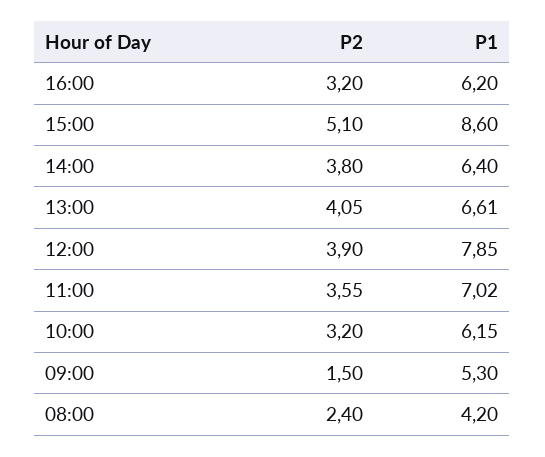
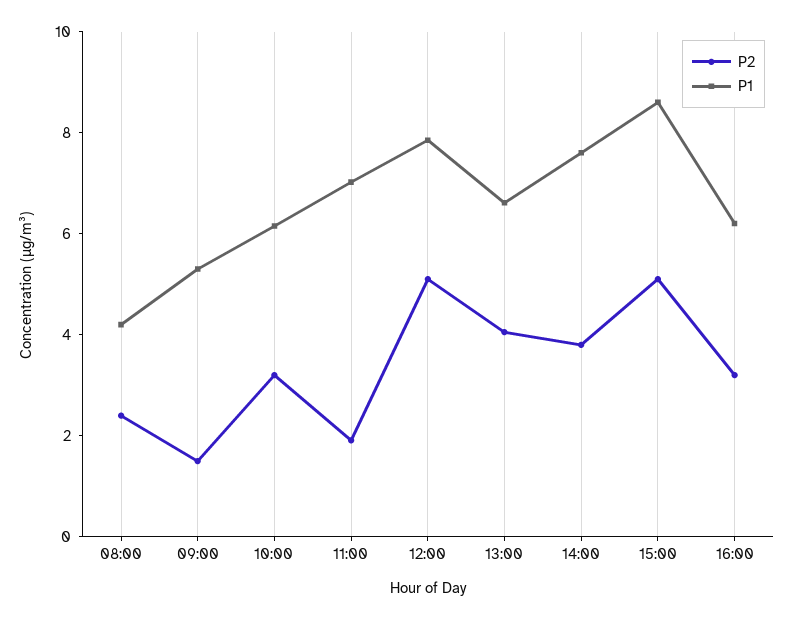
  {
    "P2": {
      "16:00": 3.2,
      "15:00": 5.1,
      "14:00": 3.8,
      "13:00": 4.05,
-     "12:00": 3.9,
+     "12:00": 5,
-     "11:00": 3.55,
+     "11:00": 2,
      "10:00": 3.2,
      "09:00": 1.5,
      "08:00": 2.4
    },
    "P1": {
      "16:00": 6.2,
      "15:00": 8.6,
-     "14:00": 6.4,
+     "14:00": 7.5,
      "13:00": 6.61,
      "12:00": 7.85,
      "11:00": 7.02,
      "10:00": 6.15,
      "09:00": 5.3,
      "08:00": 4.2
    }
  }

